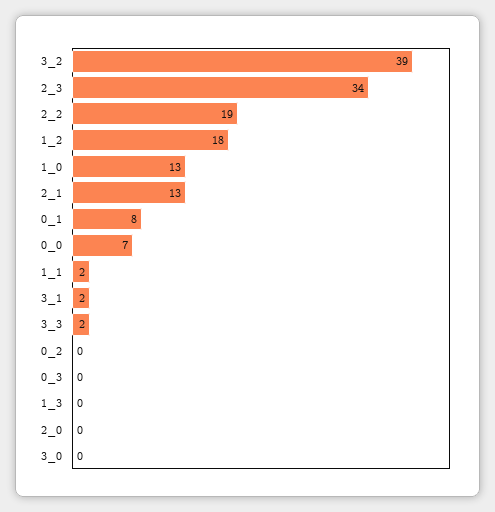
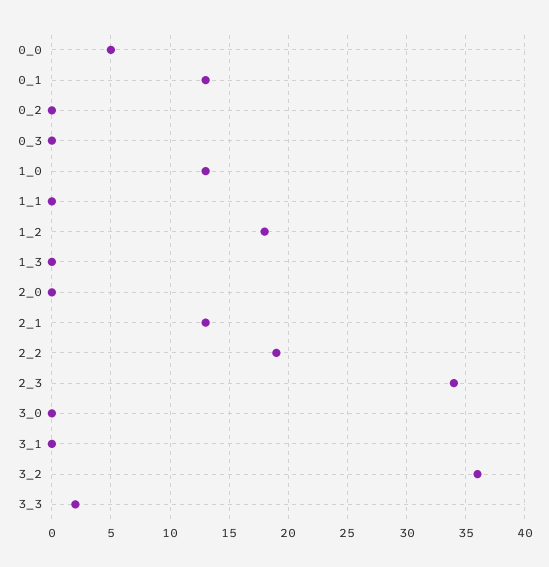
  {
-   "3_2": 39,
+   "3_2": 36,
    "2_3": 34,
    "2_2": 19,
    "1_2": 18,
    "1_0": 13,
    "2_1": 13,
-   "0_1": 8,
+   "0_1": 13,
-   "0_0": 7,
+   "0_0": 5,
-   "1_1": 2,
+   "1_1": 0,
-   "3_1": 2,
+   "3_1": 0,
    "3_3": 2,
    "0_2": 0,
    "0_3": 0,
    "1_3": 0,
    "2_0": 0,
    "3_0": 0
  }

